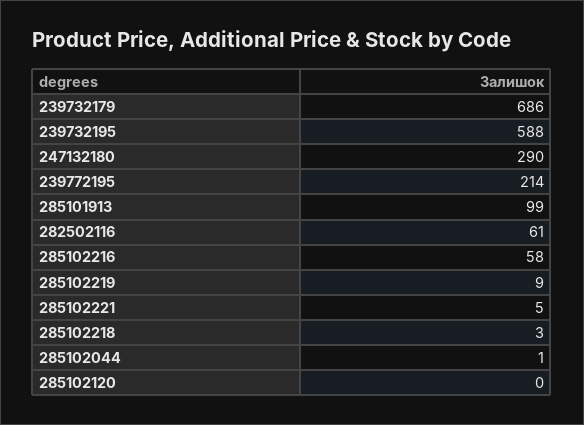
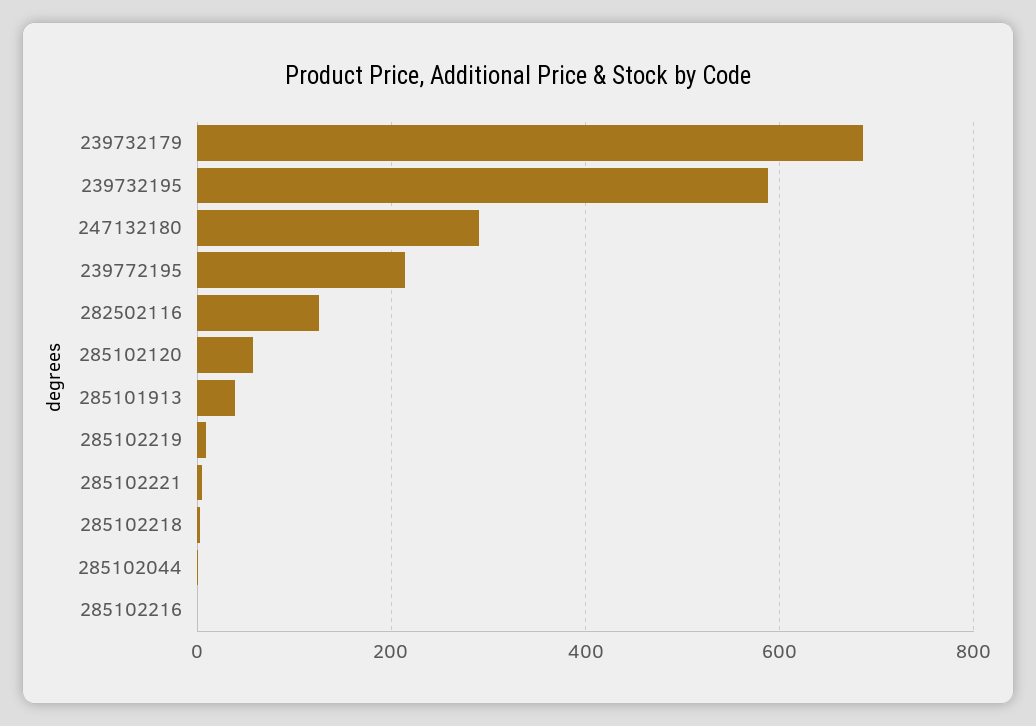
  {
    "239732179": 686,
    "239732195": 588,
    "247132180": 290,
    "239772195": 214,
-   "285101913": 99,
+   "285101913": 40,
-   "282502116": 61,
+   "282502116": 120,
-   "285102216": 58,
+   "285102216": 0,
    "285102219": 9,
    "285102221": 5,
    "285102218": 3,
    "285102044": 1,
-   "285102120": 0
+   "285102120": 60
  }

